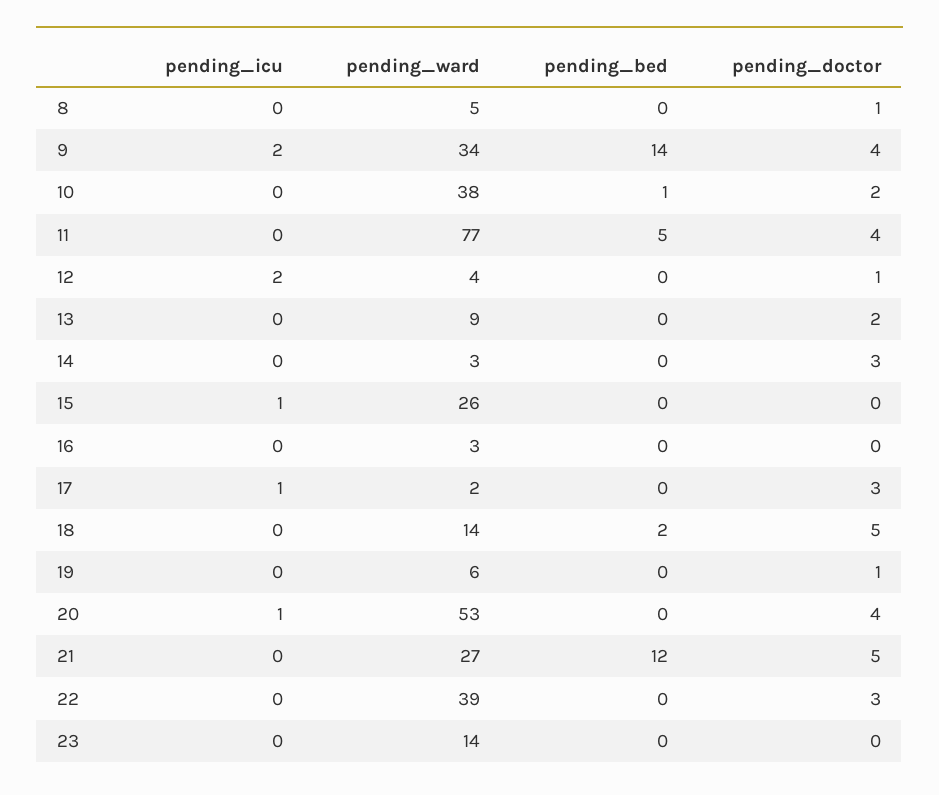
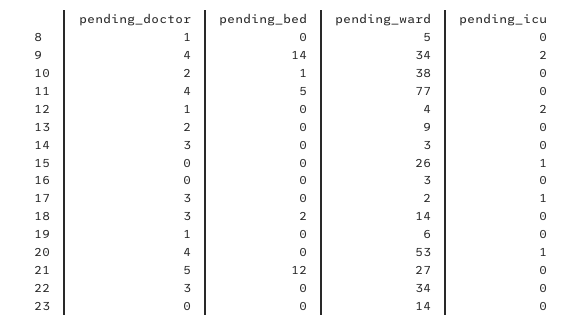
  {
    "pending_icu": {
      "8": 0,
      "9": 2,
      "10": 0,
      "11": 0,
      "12": 2,
      "13": 0,
      "14": 0,
      "15": 1,
      "16": 0,
      "17": 1,
      "18": 0,
      "19": 0,
      "20": 1,
      "21": 0,
      "22": 0,
      "23": 0
    },
    "pending_ward": {
      "8": 5,
      "9": 34,
      "10": 38,
      "11": 77,
      "12": 4,
      "13": 9,
      "14": 3,
      "15": 26,
      "16": 3,
      "17": 2,
      "18": 14,
      "19": 6,
      "20": 53,
      "21": 27,
-     "22": 39,
+     "22": 34,
      "23": 14
    },
    "pending_bed": {
      "8": 0,
      "9": 14,
      "10": 1,
      "11": 5,
      "12": 0,
      "13": 0,
      "14": 0,
      "15": 0,
      "16": 0,
      "17": 0,
      "18": 2,
      "19": 0,
      "20": 0,
      "21": 12,
      "22": 0,
      "23": 0
    },
    "pending_doctor": {
      "8": 1,
      "9": 4,
      "10": 2,
      "11": 4,
      "12": 1,
      "13": 2,
      "14": 3,
      "15": 0,
      "16": 0,
      "17": 3,
-     "18": 5,
+     "18": 3,
      "19": 1,
      "20": 4,
      "21": 5,
      "22": 3,
      "23": 0
    }
  }

